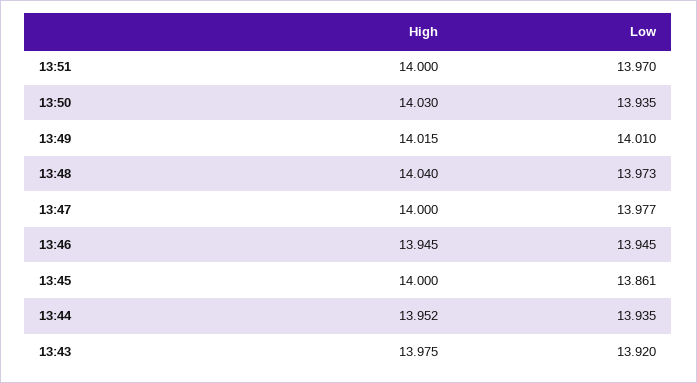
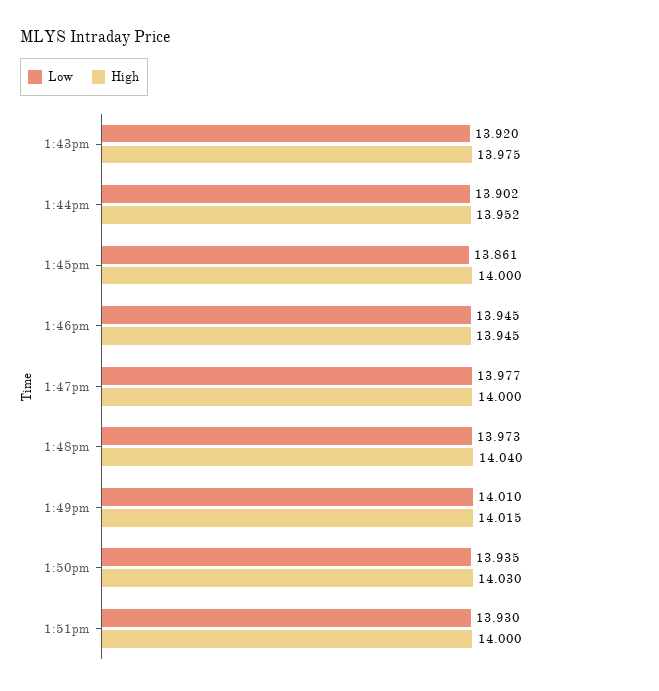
  {
    "High": {
      "13:51": 14,
      "13:50": 14.03,
      "13:49": 14.015,
      "13:48": 14.04,
      "13:47": 14,
      "13:46": 13.945,
      "13:45": 14,
      "13:44": 13.952,
      "13:43": 13.975
    },
    "Low": {
-     "13:51": 13.97,
+     "13:51": 13.93,
      "13:50": 13.935,
      "13:49": 14.01,
      "13:48": 13.973,
      "13:47": 13.977,
      "13:46": 13.945,
      "13:45": 13.861,
-     "13:44": 13.935,
+     "13:44": 13.902,
      "13:43": 13.92
    }
  }

